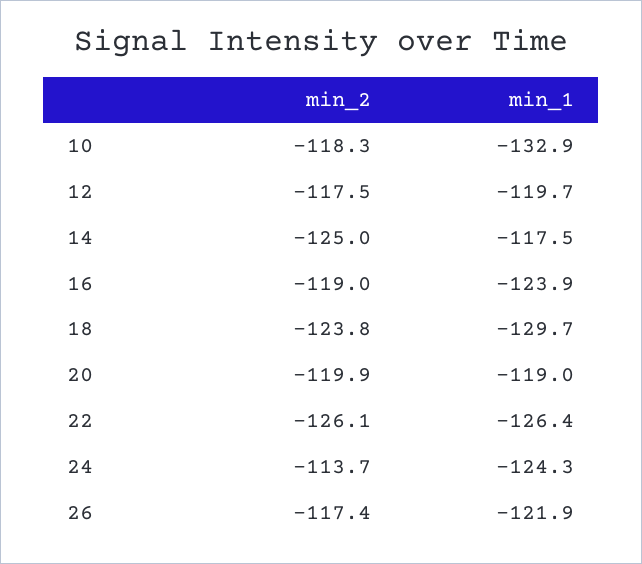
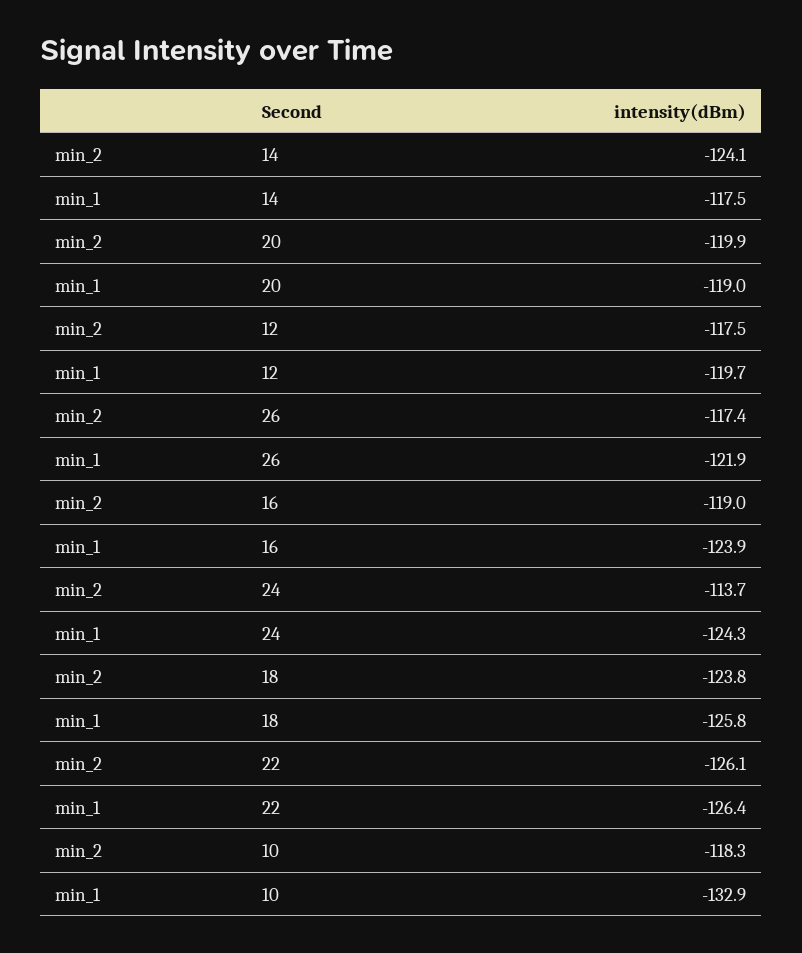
  {
    "min_2": {
      "10": -118.3,
      "12": -117.5,
-     "14": -125,
+     "14": -124.1,
      "16": -119,
      "18": -123.8,
      "20": -119.9,
      "22": -126.1,
      "24": -113.7,
      "26": -117.4
    },
    "min_1": {
      "10": -132.9,
      "12": -119.7,
      "14": -117.5,
      "16": -123.9,
-     "18": -129.7,
+     "18": -125.8,
      "20": -119,
      "22": -126.4,
      "24": -124.3,
      "26": -121.9
    }
  }

